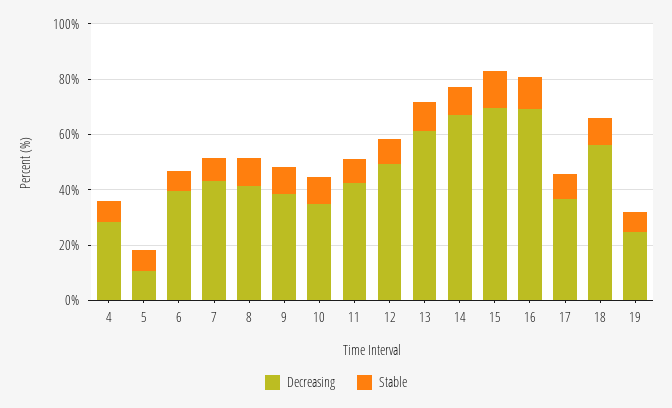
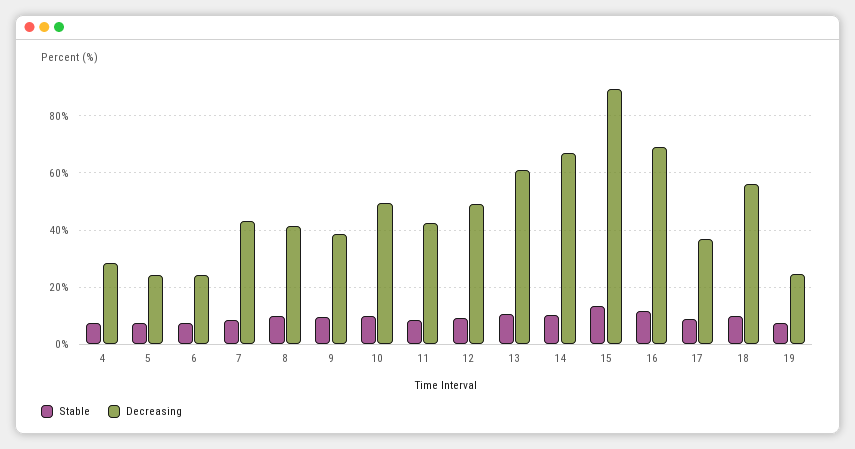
  {
    "Decreasing": {
      "4": 27.5,
-     "5": 10,
+     "5": 25,
-     "6": 40,
+     "6": 25,
      "7": 42.5,
      "8": 42.5,
      "9": 37.5,
-     "10": 35,
+     "10": 50,
      "11": 42.5,
      "12": 50,
      "13": 60,
      "14": 67.5,
-     "15": 70,
+     "15": 90,
      "16": 70,
      "17": 37.5,
      "18": 55,
      "19": 25
    },
    "Stable": {
      "4": 7.5,
      "5": 7.5,
      "6": 7.5,
      "7": 7.5,
      "8": 10,
      "9": 10,
      "10": 10,
      "11": 7.5,
      "12": 10,
      "13": 10,
      "14": 10,
      "15": 12.5,
      "16": 12.5,
      "17": 10,
      "18": 10,
      "19": 7.5
    }
  }

